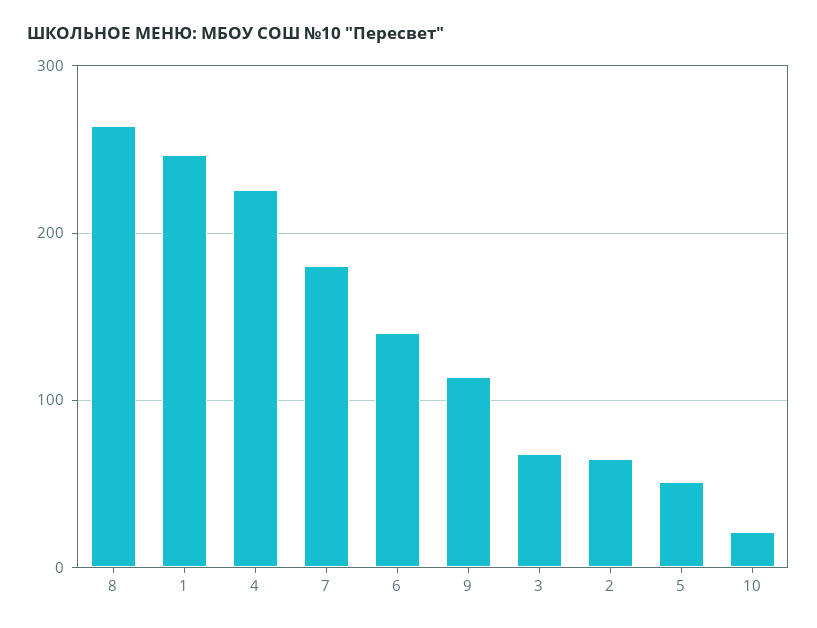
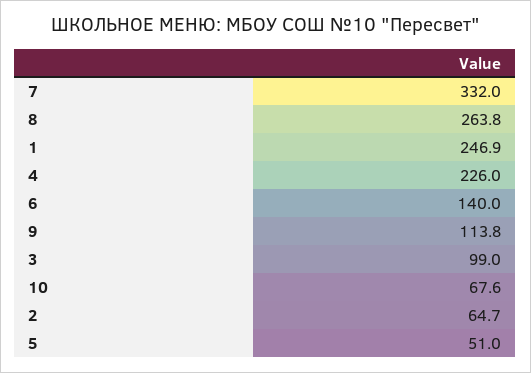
  {
    "8": 263.8,
    "1": 246.9,
    "4": 226,
-   "7": 180,
+   "7": 332,
    "6": 140,
    "9": 113.8,
-   "3": 70,
+   "3": 99,
    "2": 64.7,
    "5": 51,
-   "10": 20
+   "10": 67.6
  }

